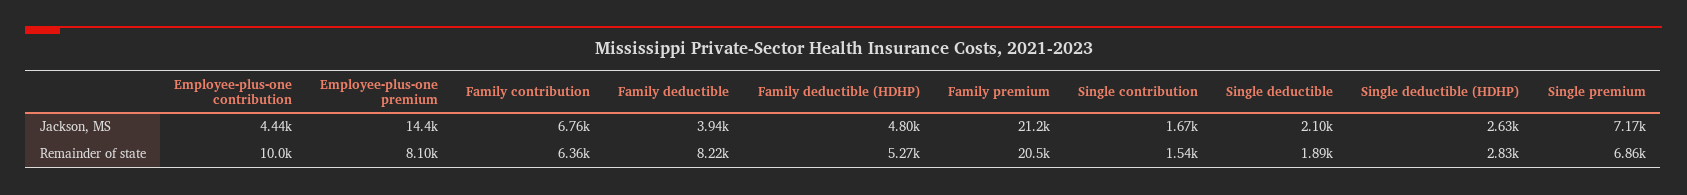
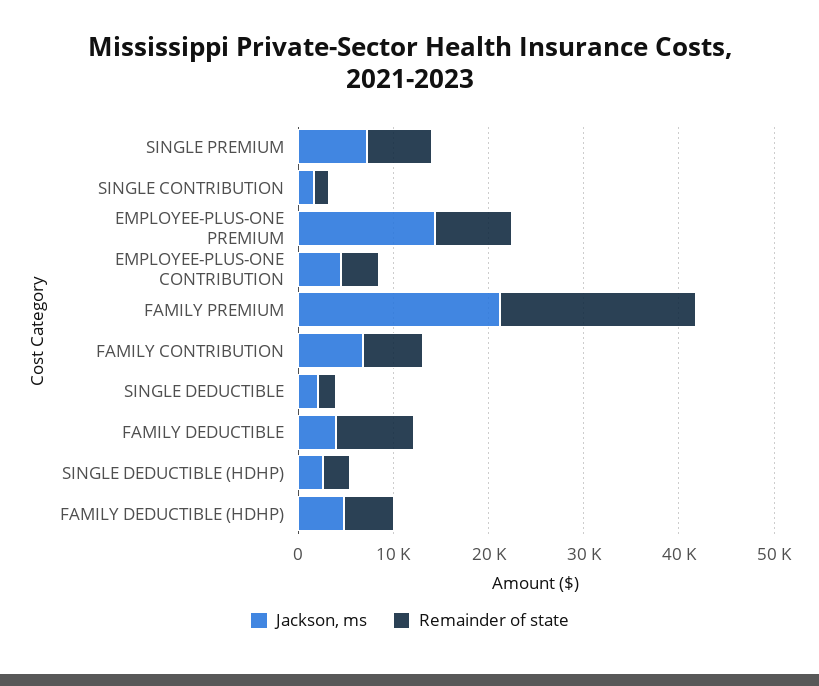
  {
    "Jackson, MS": {
      "Employee-plus-one contribution": 4440,
      "Employee-plus-one premium": 14400,
      "Family contribution": 6760,
      "Family deductible": 3940,
      "Family deductible (HDHP)": 4800,
      "Family premium": 21200,
      "Single contribution": 1670,
      "Single deductible": 2100,
      "Single deductible (HDHP)": 2630,
      "Single premium": 7170
    },
    "Remainder of state": {
-     "Employee-plus-one contribution": 10000,
+     "Employee-plus-one contribution": 4000,
      "Employee-plus-one premium": 8100,
      "Family contribution": 6360,
      "Family deductible": 8220,
      "Family deductible (HDHP)": 5270,
      "Family premium": 20500,
      "Single contribution": 1540,
      "Single deductible": 1890,
      "Single deductible (HDHP)": 2830,
      "Single premium": 6860
    }
  }

